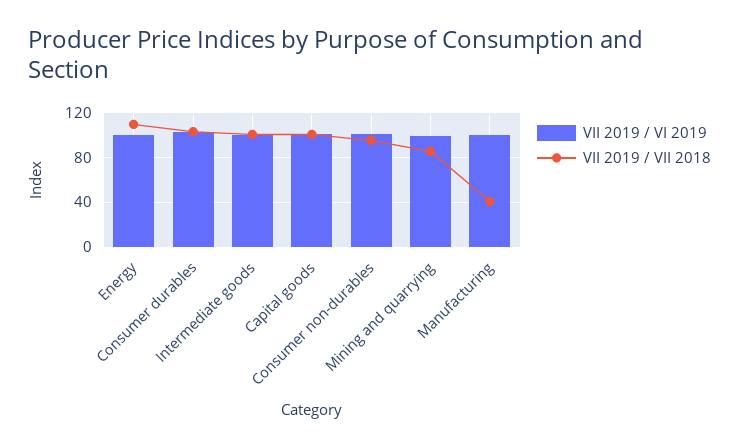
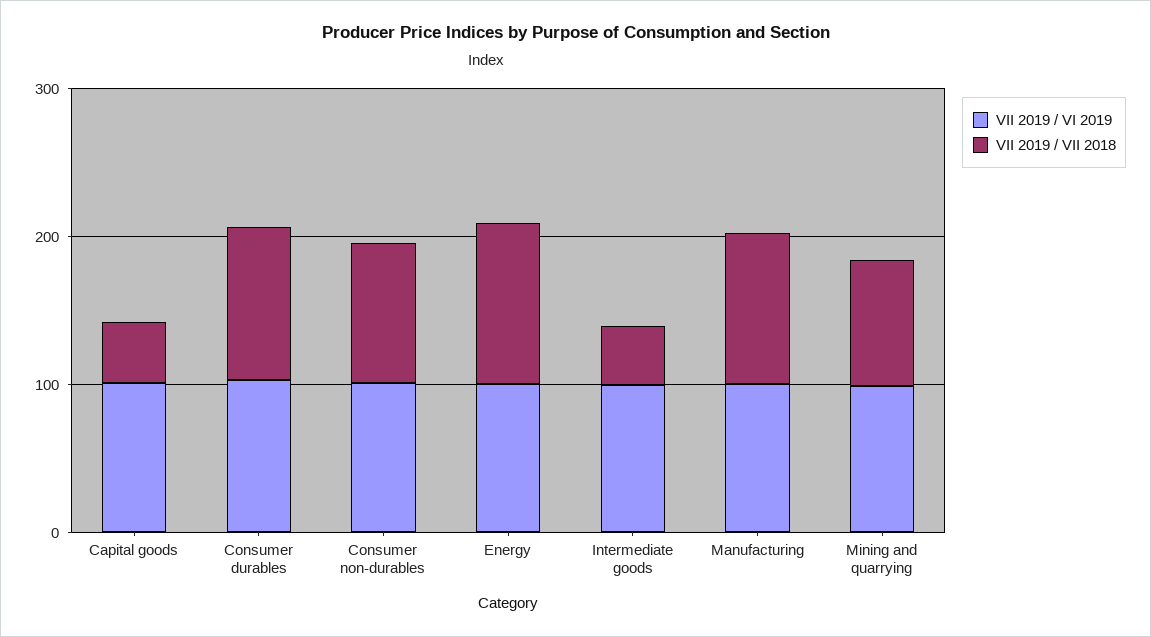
  {
    "VII 2019 / VI 2019": {
      "Energy": 100,
      "Consumer durables": 100,
      "Intermediate goods": 100,
      "Capital goods": 100,
      "Consumer non-durables": 100,
      "Mining and quarrying": 100,
      "Manufacturing": 100
    },
    "VII 2019 / VII 2018": {
      "Energy": 110,
      "Consumer durables": 100,
-     "Intermediate goods": 100,
+     "Intermediate goods": 40,
-     "Capital goods": 100,
+     "Capital goods": 40,
      "Consumer non-durables": 100,
      "Mining and quarrying": 90,
-     "Manufacturing": 40
+     "Manufacturing": 100
    }
  }

